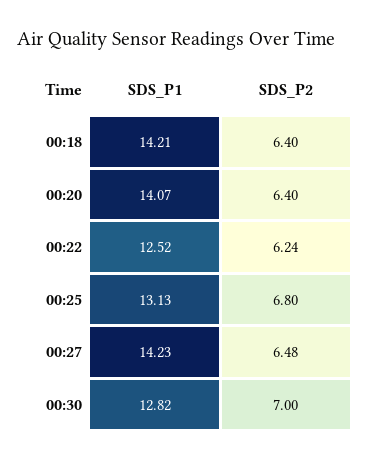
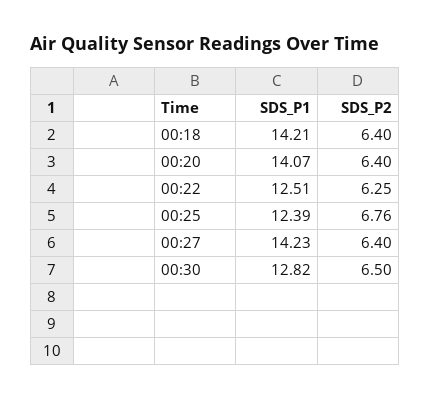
  {
    "SDS_P1": {
      "00:18": 14.21,
      "00:20": 14.07,
-     "00:22": 12.52,
+     "00:22": 12.51,
-     "00:25": 13.13,
+     "00:25": 12.39,
      "00:27": 14.23,
      "00:30": 12.82
    },
    "SDS_P2": {
      "00:18": 6.4,
      "00:20": 6.4,
-     "00:22": 6.24,
+     "00:22": 6.25,
-     "00:25": 6.8,
+     "00:25": 6.76,
-     "00:27": 6.48,
+     "00:27": 6.4,
-     "00:30": 7
+     "00:30": 6.5
    }
  }

